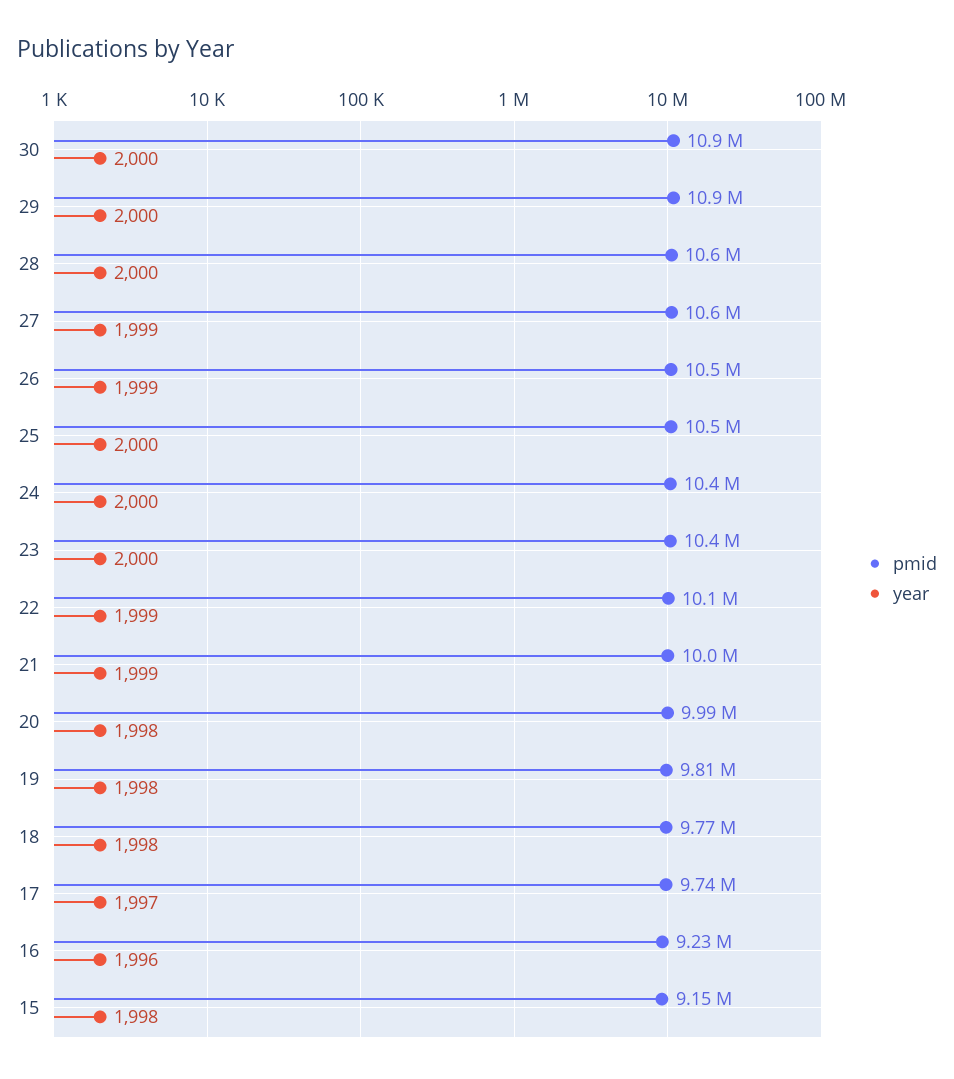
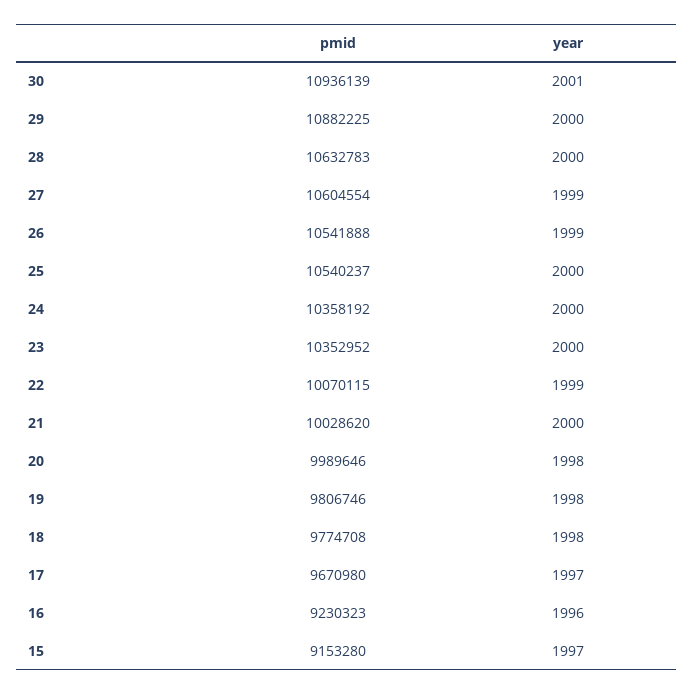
  {
    "pmid": {
      "30": 10936139,
      "29": 10882225,
      "28": 10632783,
      "27": 10604554,
      "26": 10541888,
      "25": 10540237,
      "24": 10358192,
      "23": 10352952,
      "22": 10070115,
      "21": 10028620,
      "20": 9989646,
      "19": 9806746,
      "18": 9774708,
-     "17": 9740000,
+     "17": 9670980,
      "16": 9230323,
      "15": 9153280
    },
    "year": {
-     "30": 2000,
+     "30": 2001,
      "29": 2000,
      "28": 2000,
      "27": 1999,
      "26": 1999,
      "25": 2000,
      "24": 2000,
      "23": 2000,
      "22": 1999,
-     "21": 1999,
+     "21": 2000,
      "20": 1998,
      "19": 1998,
      "18": 1998,
      "17": 1997,
      "16": 1996,
-     "15": 1998
+     "15": 1997
    }
  }

